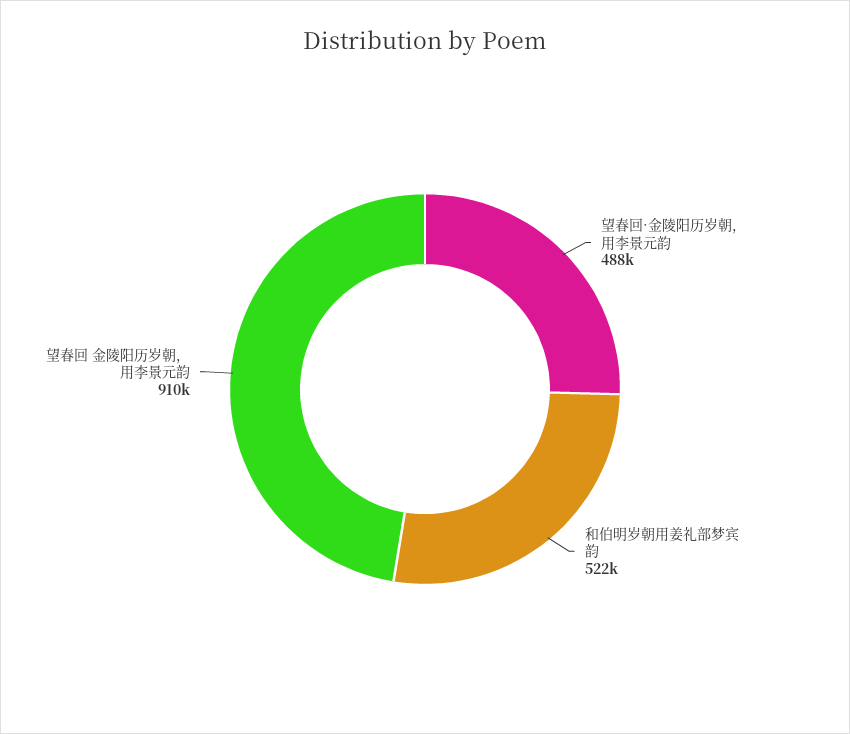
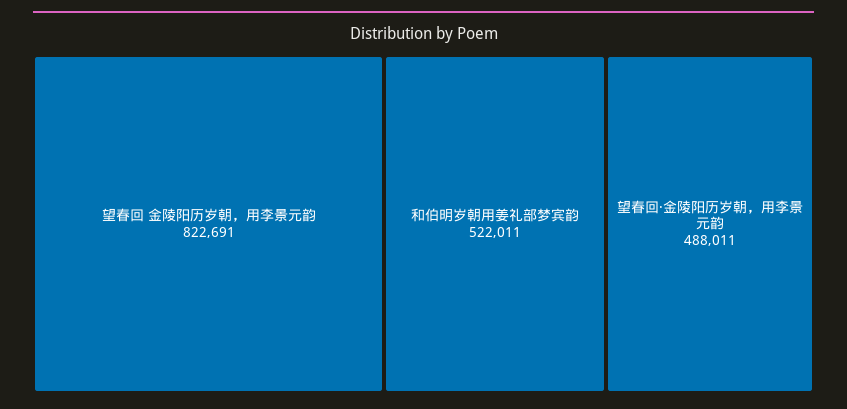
  {
    "望春回·金陵阳历岁朝，用李景元韵": 488011,
    "和伯明岁朝用姜礼部梦宾韵": 522011,
-   "望春回 金陵阳历岁朝，用李景元韵": 910000
+   "望春回 金陵阳历岁朝，用李景元韵": 822691
  }

